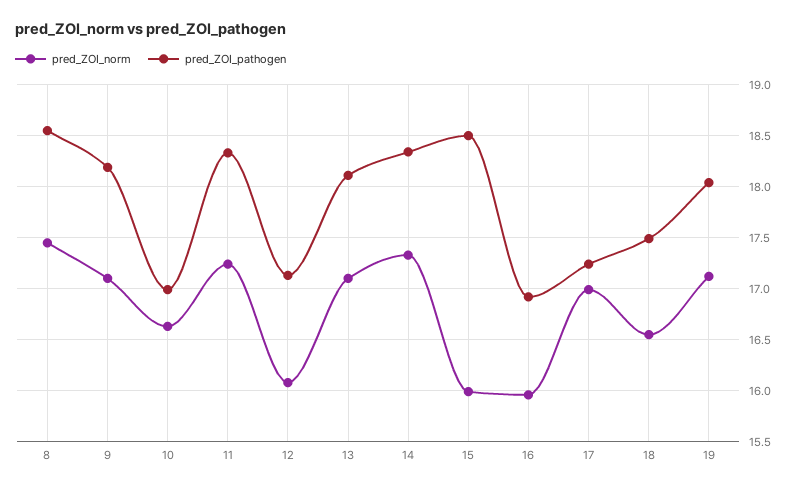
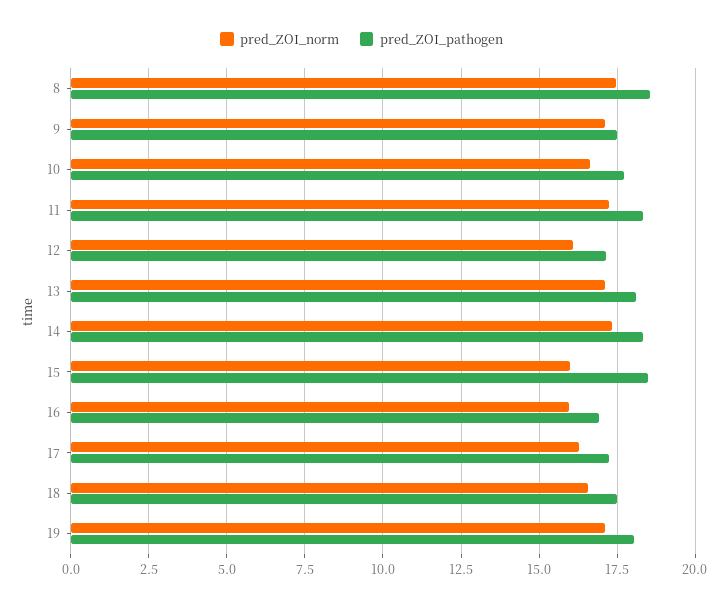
  {
    "pred_ZOI_norm": {
      "8": 17.5,
      "9": 17.1,
      "10": 16.6,
      "11": 17.2,
      "12": 16.1,
      "13": 17.1,
      "14": 17.3,
      "15": 16,
      "16": 16,
-     "17": 17,
+     "17": 16.25,
      "18": 16.6,
      "19": 17.1
    },
    "pred_ZOI_pathogen": {
      "8": 18.6,
-     "9": 18.2,
+     "9": 17.5,
-     "10": 17,
+     "10": 17.75,
      "11": 18.3,
      "12": 17.1,
      "13": 18.1,
      "14": 18.3,
      "15": 18.5,
      "16": 16.9,
      "17": 17.2,
      "18": 17.5,
      "19": 18
    }
  }

